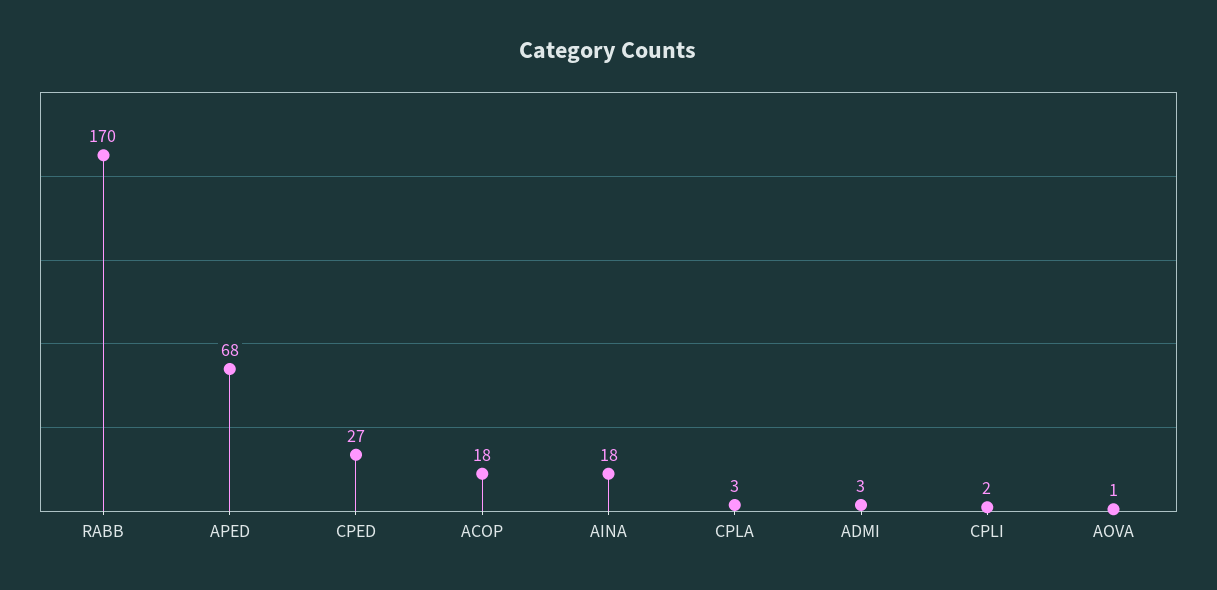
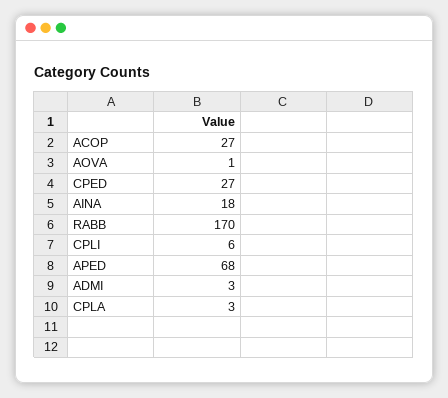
  {
    "RABB": 170,
    "APED": 68,
    "CPED": 27,
-   "ACOP": 18,
+   "ACOP": 27,
    "AINA": 18,
    "CPLA": 3,
    "ADMI": 3,
-   "CPLI": 2,
+   "CPLI": 6,
    "AOVA": 1
  }

